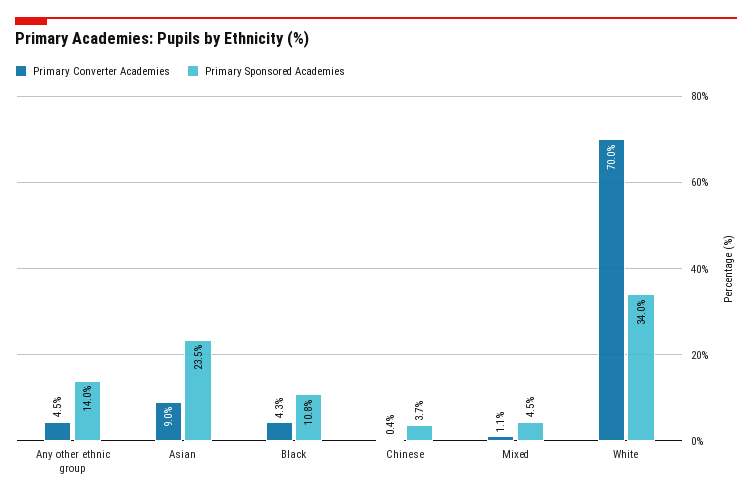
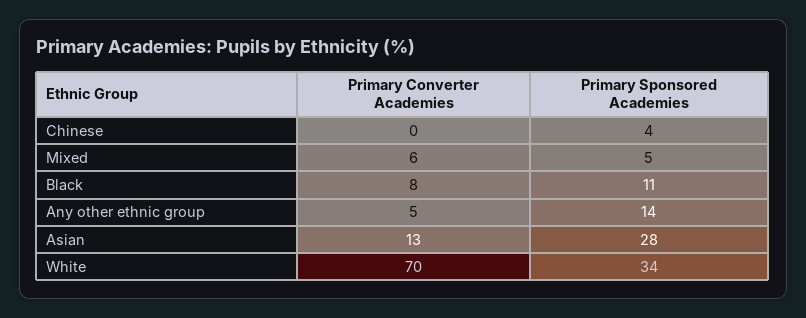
  {
    "Primary Converter Academies": {
      "Any other ethnic group": 4.5,
-     "Asian": 9,
+     "Asian": 13,
-     "Black": 4.3,
+     "Black": 8,
      "Chinese": 0.4,
-     "Mixed": 1.1,
+     "Mixed": 6,
      "White": 70
    },
    "Primary Sponsored Academies": {
      "Any other ethnic group": 14,
-     "Asian": 23.5,
+     "Asian": 28,
      "Black": 10.8,
      "Chinese": 3.7,
      "Mixed": 4.5,
      "White": 34
    }
  }

